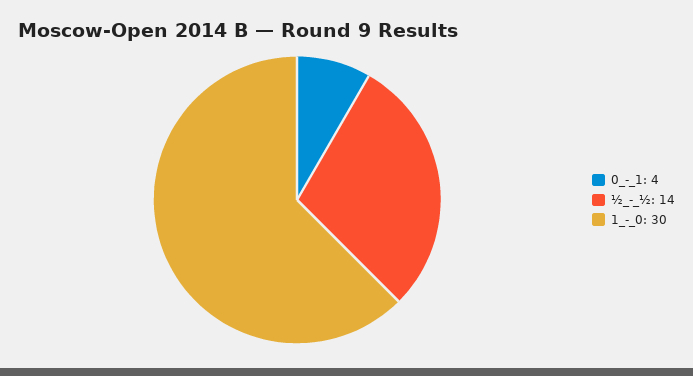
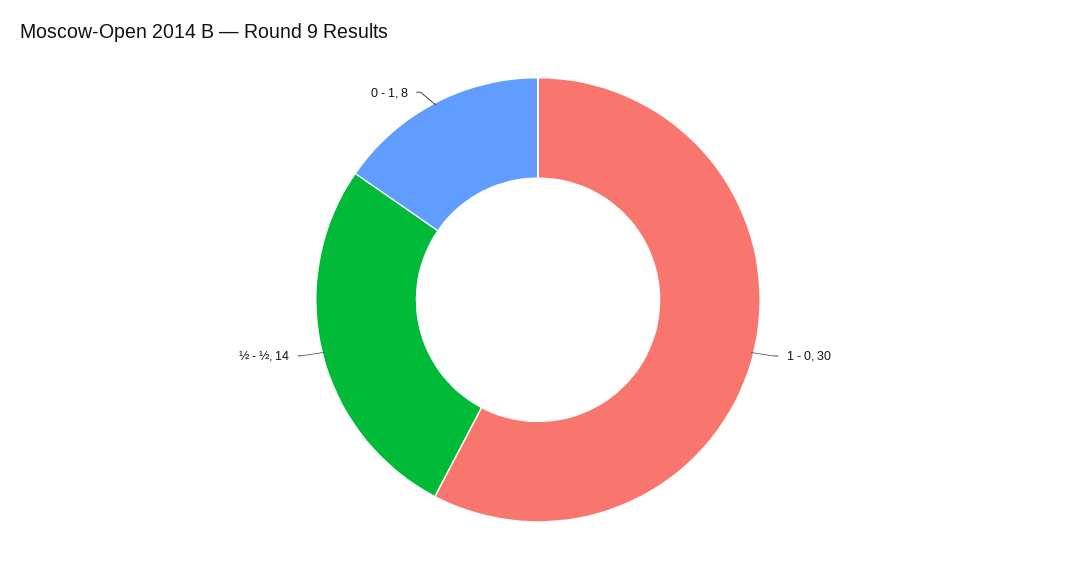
  {
-   "0_-_1": 4,
+   "0_-_1": 8,
    "½_-_½": 14,
    "1_-_0": 30
  }

